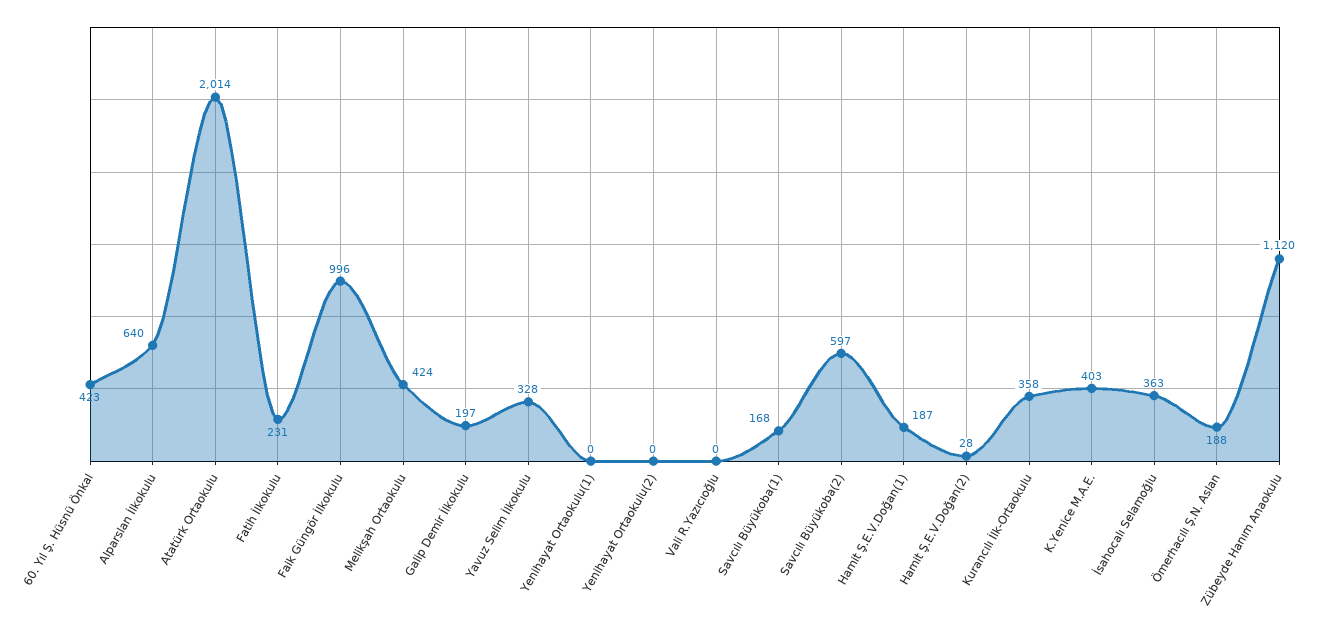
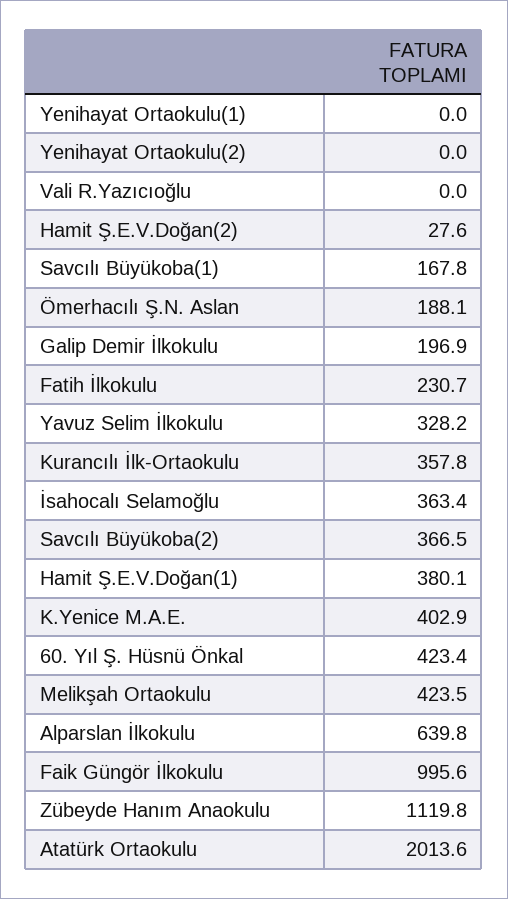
  {
    "60. Yıl Ş. Hüsnü Önkal": 423.4,
    "Alparslan İlkokulu": 639.8,
    "Atatürk Ortaokulu": 2013.6,
    "Fatih İlkokulu": 230.7,
    "Faik Güngör İlkokulu": 995.6,
    "Melikşah Ortaokulu": 423.5,
    "Galip Demir İlkokulu": 196.9,
    "Yavuz Selim İlkokulu": 328.2,
    "Yenihayat Ortaokulu(1)": 0,
    "Yenihayat Ortaokulu(2)": 0,
    "Vali R.Yazıcıoğlu": 0,
    "Savcılı Büyükoba(1)": 167.8,
-   "Savcılı Büyükoba(2)": 597,
+   "Savcılı Büyükoba(2)": 366.5,
-   "Hamit Ş.E.V.Doğan(1)": 187,
+   "Hamit Ş.E.V.Doğan(1)": 380.1,
    "Hamit Ş.E.V.Doğan(2)": 27.6,
    "Kurancılı İlk-Ortaokulu": 357.8,
    "K.Yenice M.A.E.": 402.9,
    "İsahocalı Selamoğlu": 363.4,
    "Ömerhacılı Ş.N. Aslan": 188.1,
    "Zübeyde Hanım Anaokulu": 1119.8
  }

